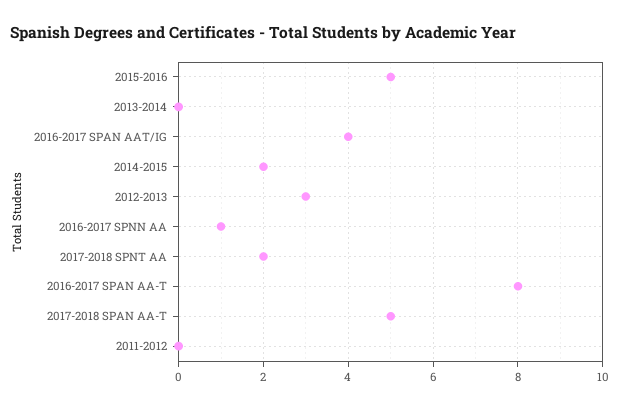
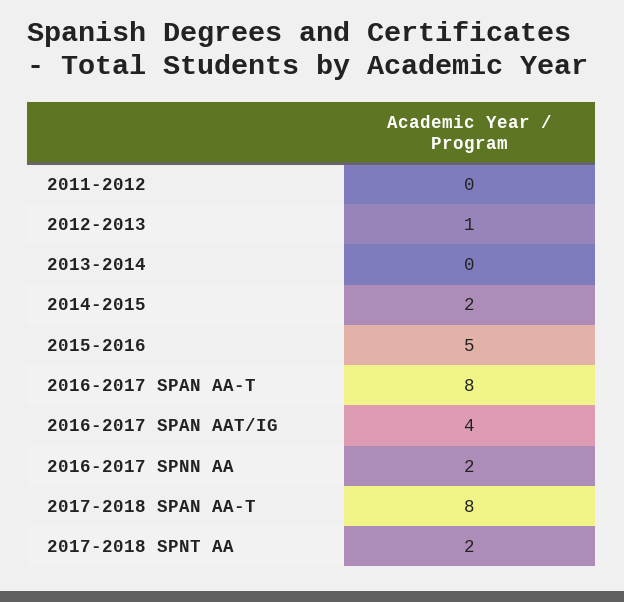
  {
    "2015-2016": 5,
    "2013-2014": 0,
    "2016-2017 SPAN AAT/IG": 4,
    "2014-2015": 2,
-   "2012-2013": 3,
+   "2012-2013": 1,
-   "2016-2017 SPNN AA": 1,
+   "2016-2017 SPNN AA": 2,
    "2017-2018 SPNT AA": 2,
    "2016-2017 SPAN AA-T": 8,
-   "2017-2018 SPAN AA-T": 5,
+   "2017-2018 SPAN AA-T": 8,
    "2011-2012": 0
  }

